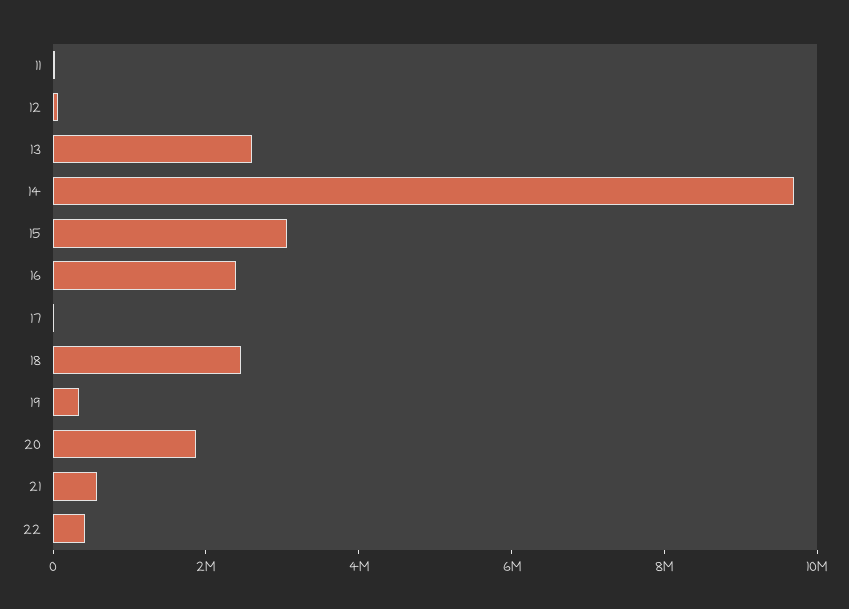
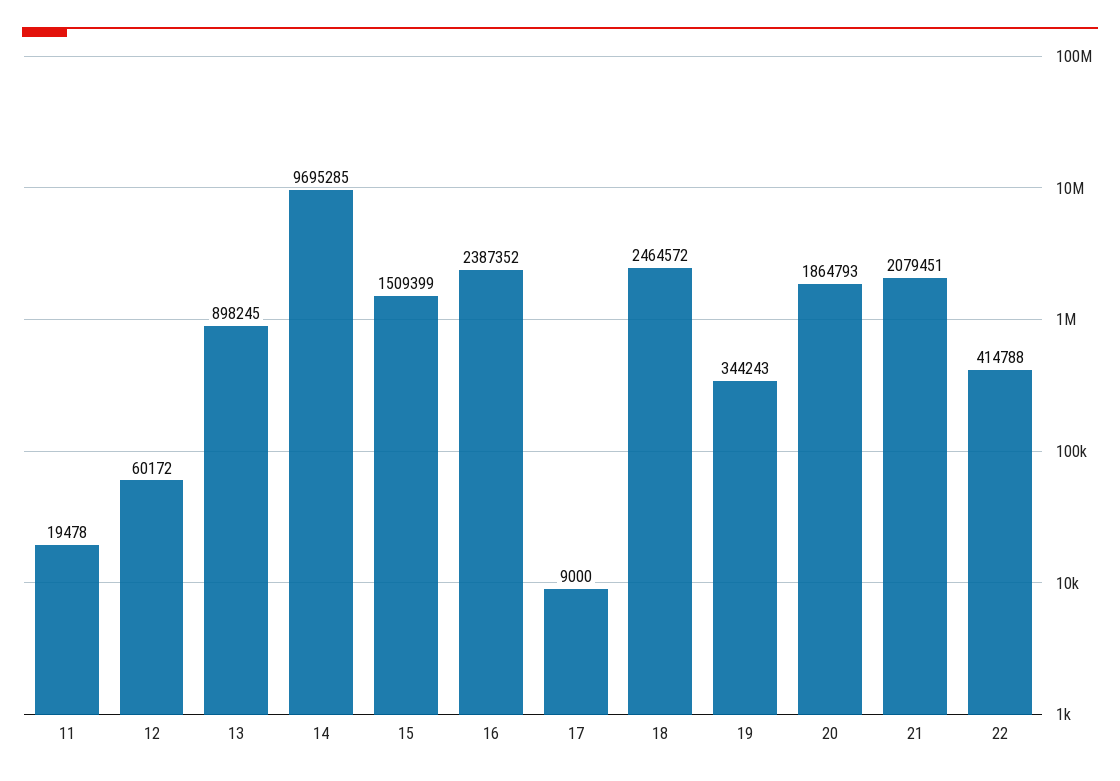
  {
    "11": 19478,
    "12": 60172,
-   "13": 2500000,
+   "13": 898245,
    "14": 9695285,
-   "15": 3000000,
+   "15": 1509399,
    "16": 2387352,
    "17": 9000,
    "18": 2464572,
    "19": 344243,
    "20": 1864793,
-   "21": 500000,
+   "21": 2079451,
    "22": 414788
  }

